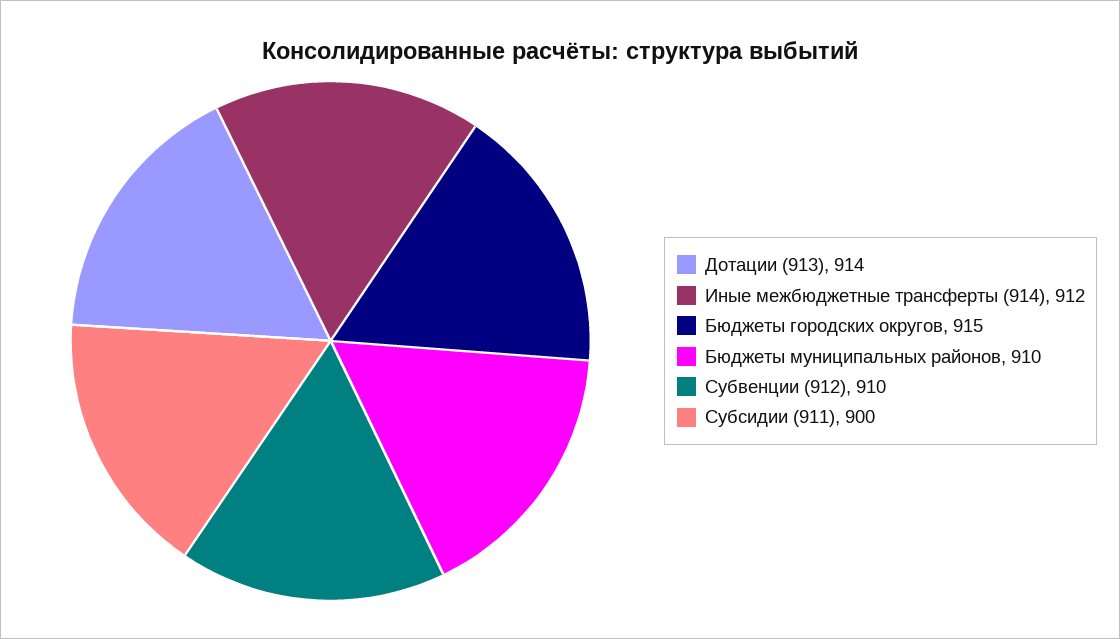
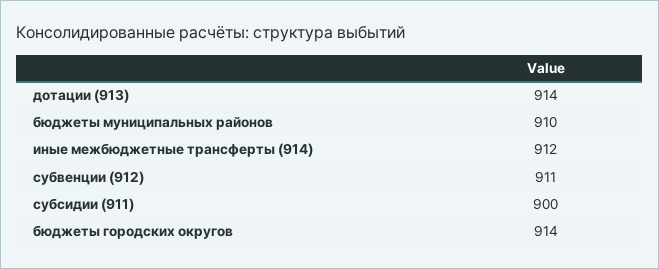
  {
    "Дотации (913)": 914,
    "Иные межбюджетные трансферты (914)": 912,
-   "Бюджеты городских округов": 915,
+   "Бюджеты городских округов": 914,
    "Бюджеты муниципальных районов": 910,
-   "Субвенции (912)": 910,
+   "Субвенции (912)": 911,
    "Субсидии (911)": 900
  }

